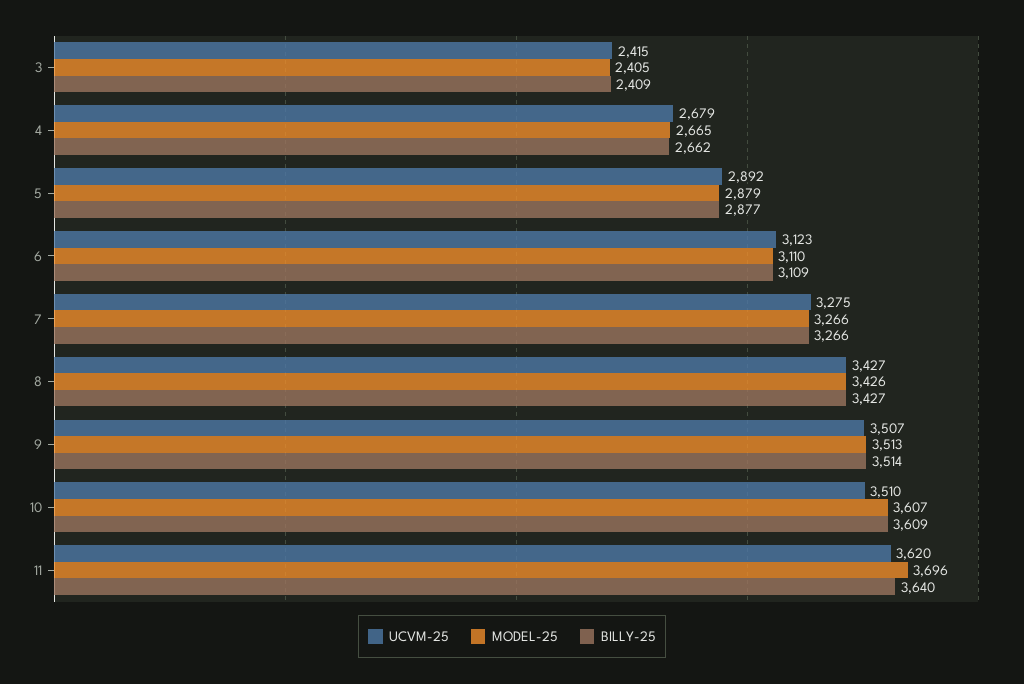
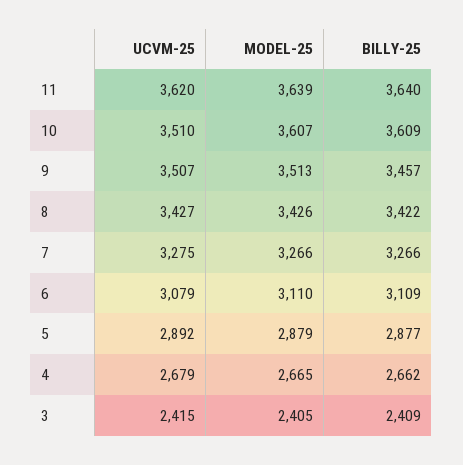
  {
    "UCVM-25": {
      "3": 2415,
      "4": 2679,
      "5": 2892,
-     "6": 3123,
+     "6": 3079,
      "7": 3275,
      "8": 3427,
      "9": 3507,
      "10": 3510,
      "11": 3620
    },
    "MODEL-25": {
      "3": 2405,
      "4": 2665,
      "5": 2879,
      "6": 3110,
      "7": 3266,
      "8": 3426,
      "9": 3513,
      "10": 3607,
-     "11": 3696
+     "11": 3639
    },
    "BILLY-25": {
      "3": 2409,
      "4": 2662,
      "5": 2877,
      "6": 3109,
      "7": 3266,
-     "8": 3427,
+     "8": 3422,
-     "9": 3514,
+     "9": 3457,
      "10": 3609,
      "11": 3640
    }
  }

